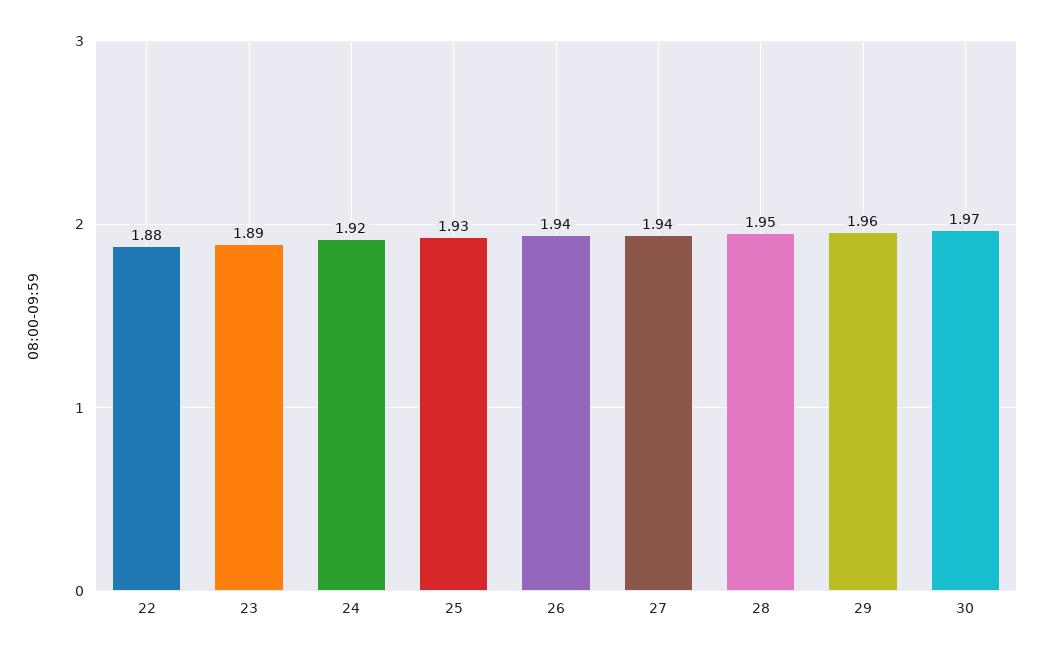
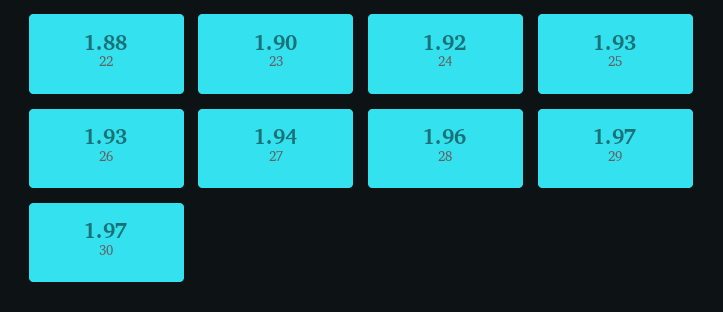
  {
    "22": 1.88,
-   "23": 1.89,
+   "23": 1.9,
    "24": 1.92,
    "25": 1.93,
-   "26": 1.94,
+   "26": 1.93,
    "27": 1.94,
-   "28": 1.95,
+   "28": 1.96,
-   "29": 1.96,
+   "29": 1.97,
    "30": 1.97
  }

